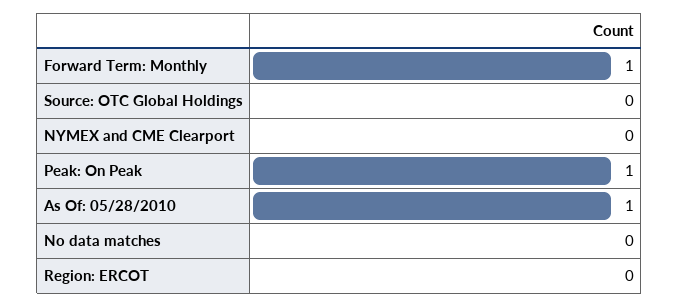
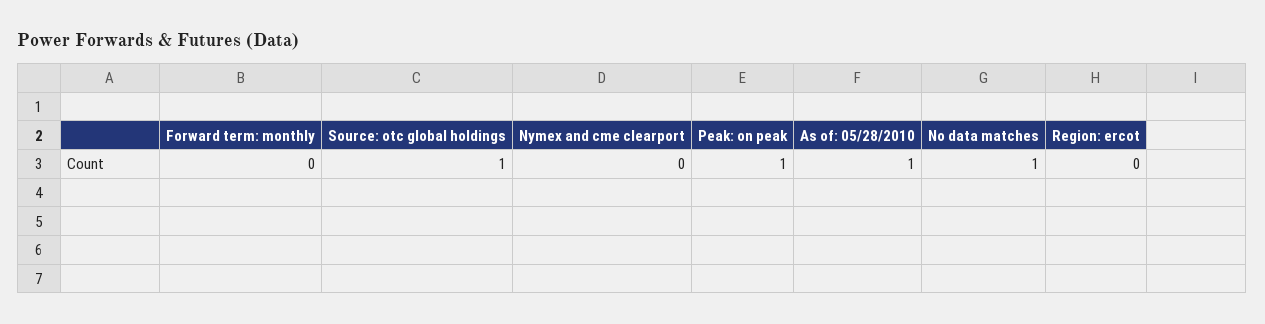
  {
-   "Forward Term: Monthly": 1,
+   "Forward Term: Monthly": 0,
-   "Source: OTC Global Holdings": 0,
+   "Source: OTC Global Holdings": 1,
    "NYMEX and CME Clearport": 0,
    "Peak: On Peak": 1,
    "As Of: 05/28/2010": 1,
-   "No data matches": 0,
+   "No data matches": 1,
    "Region: ERCOT": 0
  }

